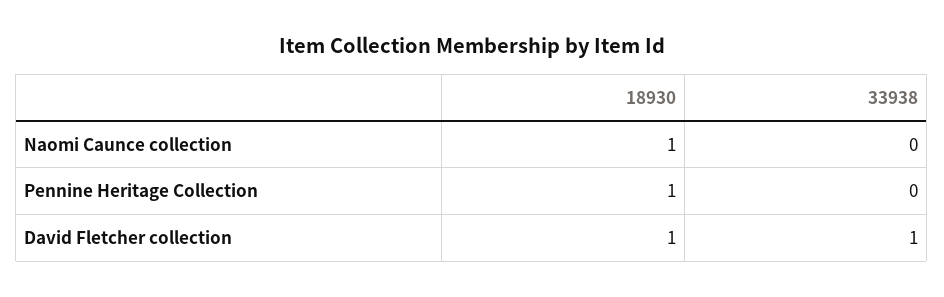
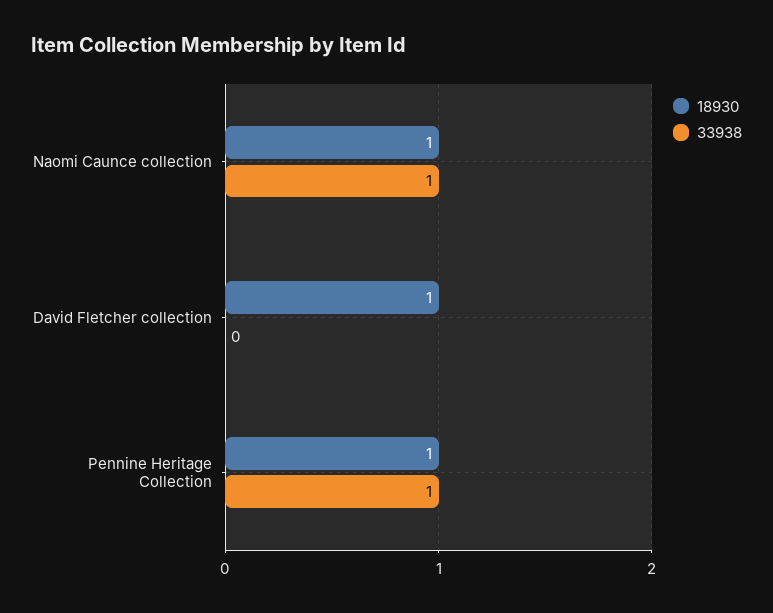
  {
    "18930": {
      "Naomi Caunce collection": 1,
      "Pennine Heritage Collection": 1,
      "David Fletcher collection": 1
    },
    "33938": {
-     "Naomi Caunce collection": 0,
+     "Naomi Caunce collection": 1,
-     "Pennine Heritage Collection": 0,
+     "Pennine Heritage Collection": 1,
-     "David Fletcher collection": 1
+     "David Fletcher collection": 0
    }
  }

